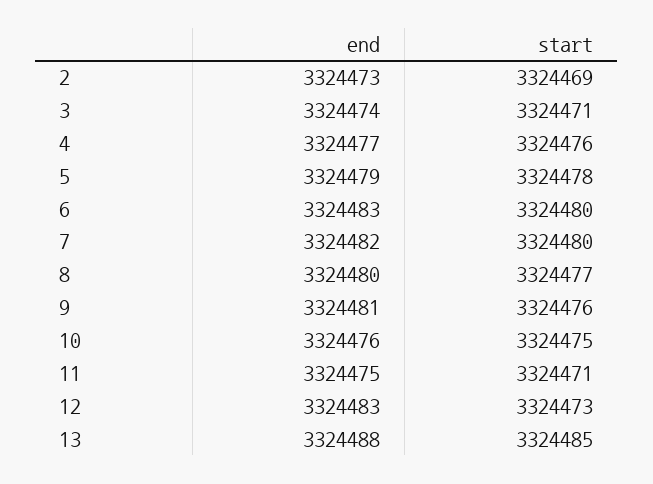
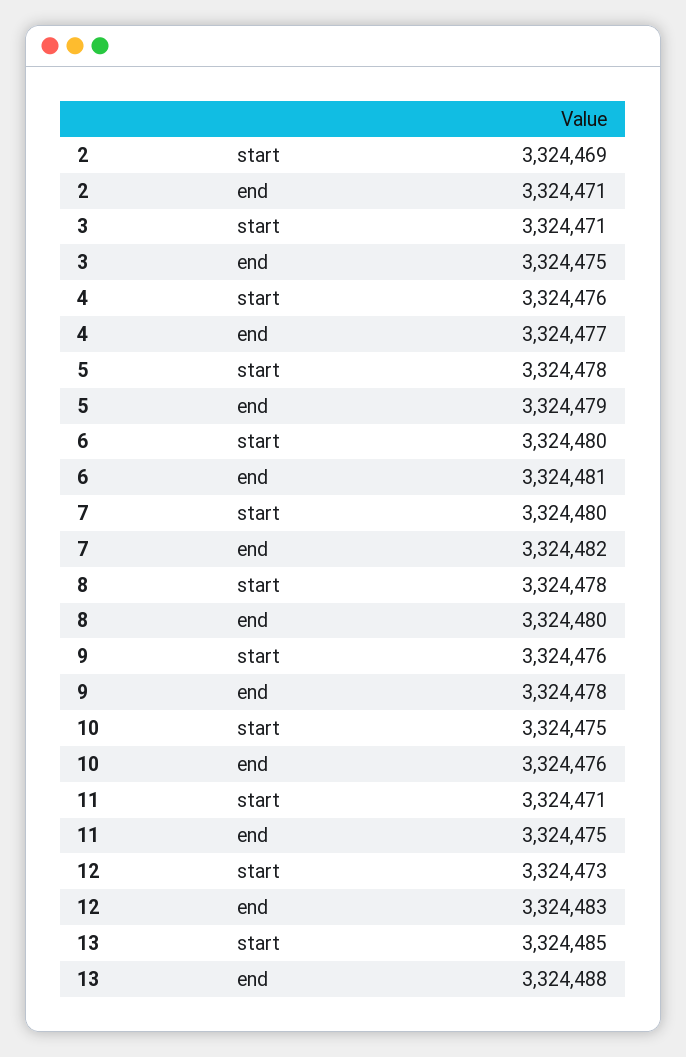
  {
    "end": {
-     "2": 3324473,
+     "2": 3324471,
-     "3": 3324474,
+     "3": 3324475,
      "4": 3324477,
      "5": 3324479,
-     "6": 3324483,
+     "6": 3324481,
      "7": 3324482,
      "8": 3324480,
-     "9": 3324481,
+     "9": 3324478,
      "10": 3324476,
      "11": 3324475,
      "12": 3324483,
      "13": 3324488
    },
    "start": {
      "2": 3324469,
      "3": 3324471,
      "4": 3324476,
      "5": 3324478,
      "6": 3324480,
      "7": 3324480,
-     "8": 3324477,
+     "8": 3324478,
      "9": 3324476,
      "10": 3324475,
      "11": 3324471,
      "12": 3324473,
      "13": 3324485
    }
  }

